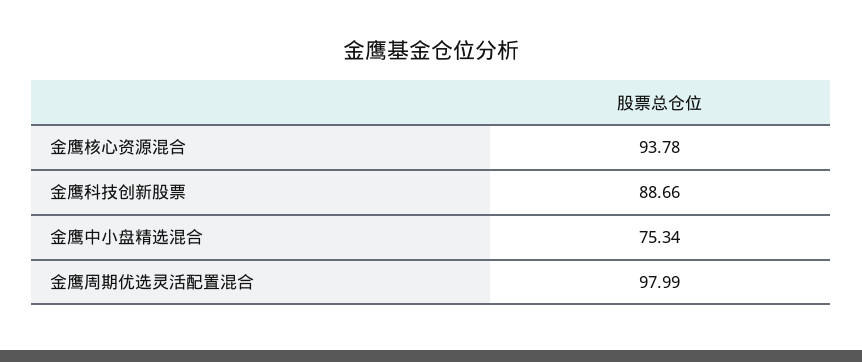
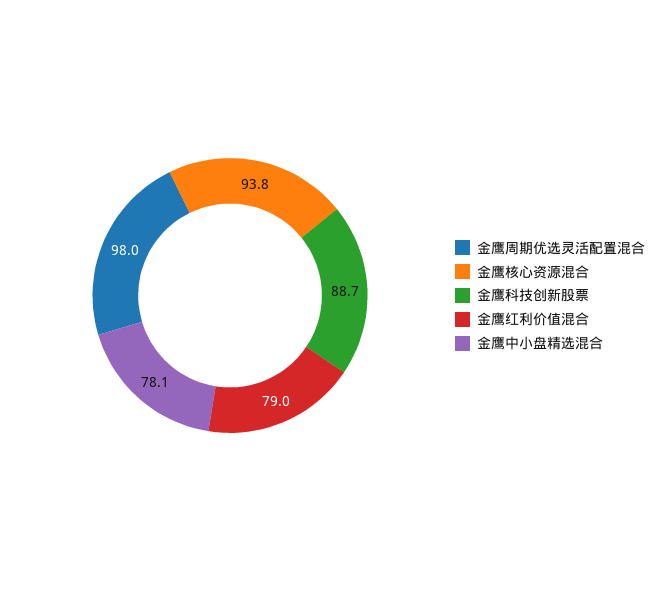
  {
    "金鹰核心资源混合": 93.78,
    "金鹰科技创新股票": 88.66,
-   "金鹰中小盘精选混合": 75.34,
+   "金鹰中小盘精选混合": 78.1,
-   "金鹰周期优选灵活配置混合": 97.99
+   "金鹰周期优选灵活配置混合": 97.99,
+   "金鹰红利价值混合": 79
  }

